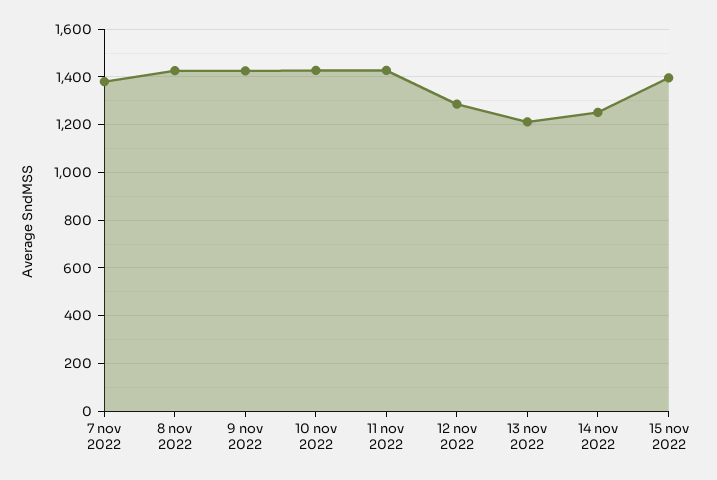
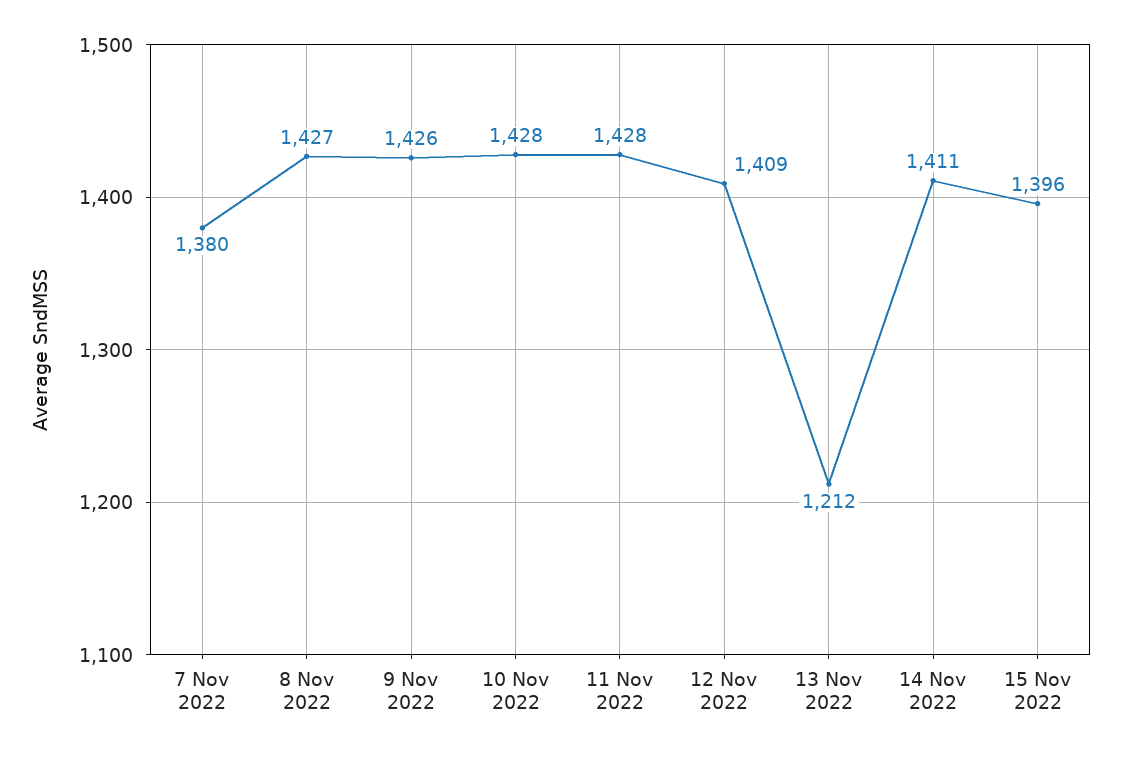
  {
    "7 nov 2022": 1380,
    "8 nov 2022": 1427,
    "9 nov 2022": 1426,
    "10 nov 2022": 1428,
    "11 nov 2022": 1428,
-   "12 nov 2022": 1300,
+   "12 nov 2022": 1409,
    "13 nov 2022": 1212,
-   "14 nov 2022": 1250,
+   "14 nov 2022": 1411,
    "15 nov 2022": 1396
  }

